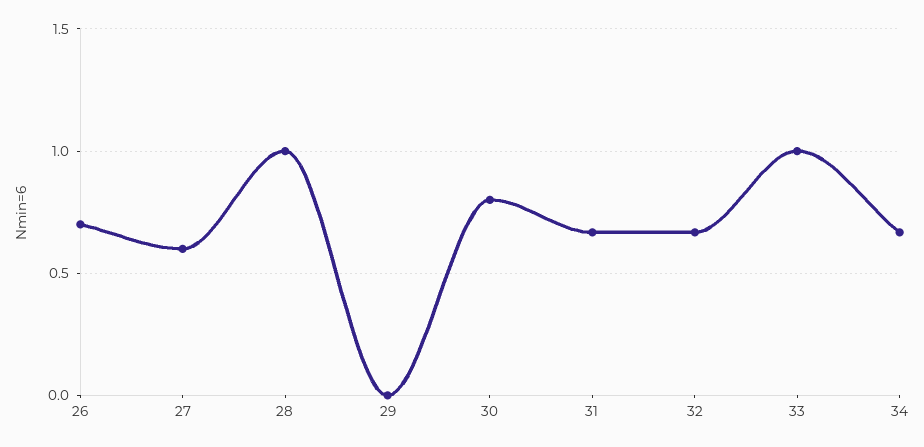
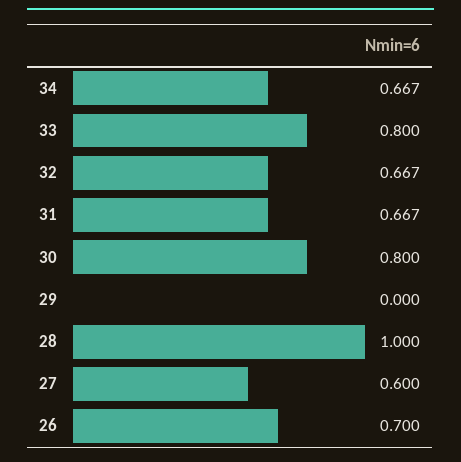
  {
    "26": 0.7,
    "27": 0.6,
    "28": 1,
    "29": 0,
    "30": 0.8,
    "31": 0.667,
    "32": 0.667,
-   "33": 1,
+   "33": 0.8,
    "34": 0.667
  }

